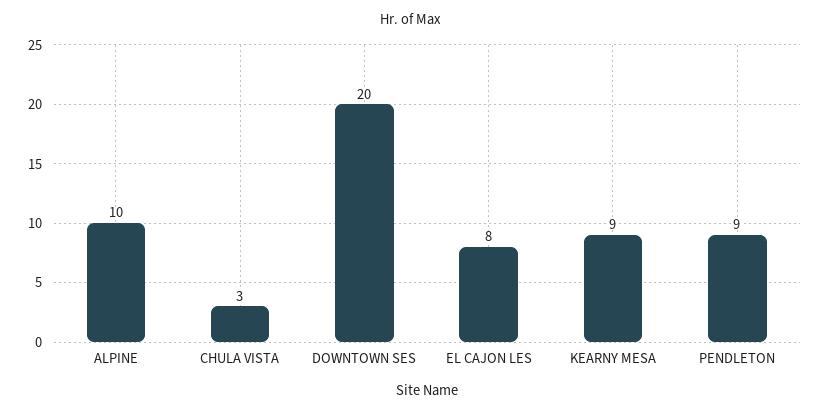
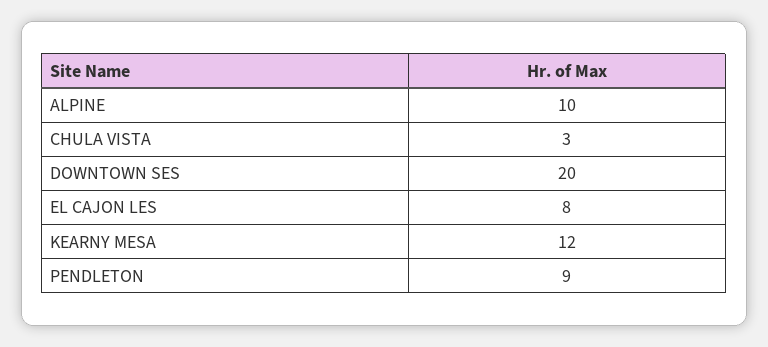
  {
    "ALPINE": 10,
    "CHULA VISTA": 3,
    "DOWNTOWN SES": 20,
    "EL CAJON LES": 8,
-   "KEARNY MESA": 9,
+   "KEARNY MESA": 12,
    "PENDLETON": 9
  }

